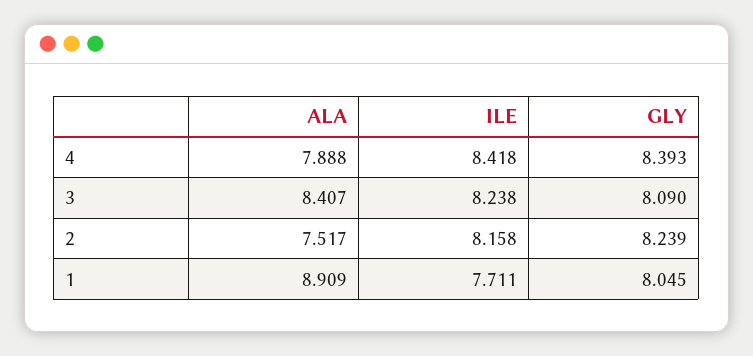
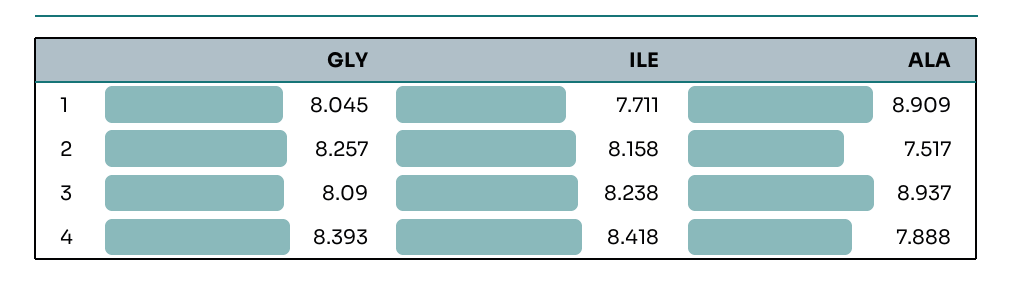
  {
    "ALA": {
      "4": 7.888,
-     "3": 8.407,
+     "3": 8.937,
      "2": 7.517,
      "1": 8.909
    },
    "ILE": {
      "4": 8.418,
      "3": 8.238,
      "2": 8.158,
      "1": 7.711
    },
    "GLY": {
      "4": 8.393,
      "3": 8.09,
-     "2": 8.239,
+     "2": 8.257,
      "1": 8.045
    }
  }

